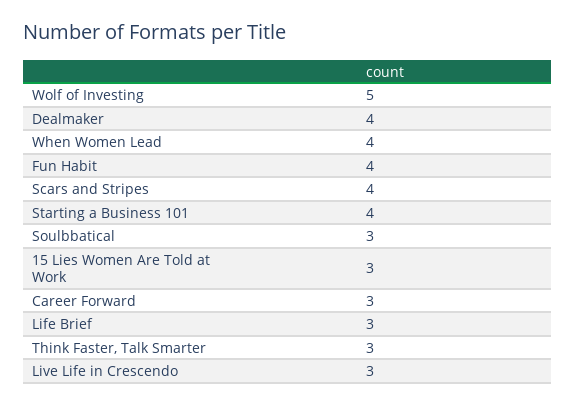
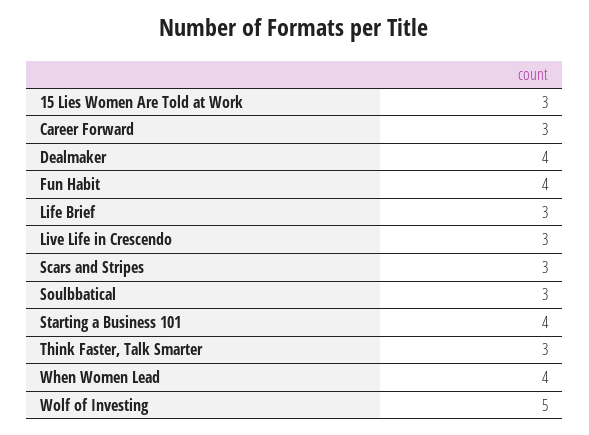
  {
    "Wolf of Investing": 5,
    "Dealmaker": 4,
    "When Women Lead": 4,
    "Fun Habit": 4,
-   "Scars and Stripes": 4,
+   "Scars and Stripes": 3,
    "Starting a Business 101": 4,
    "Soulbbatical": 3,
    "15 Lies Women Are Told at Work": 3,
    "Career Forward": 3,
    "Life Brief": 3,
    "Think Faster, Talk Smarter": 3,
    "Live Life in Crescendo": 3
  }

